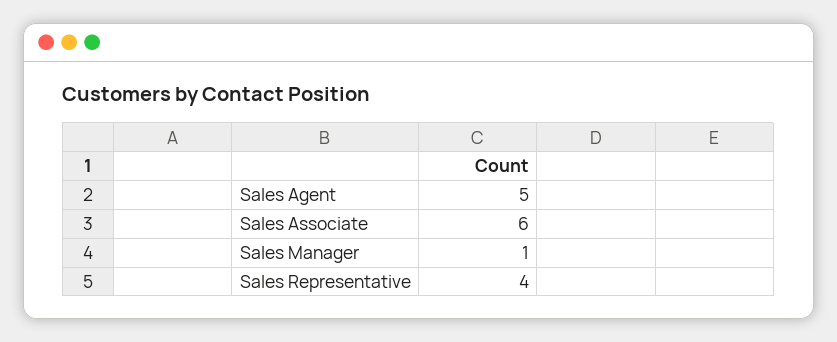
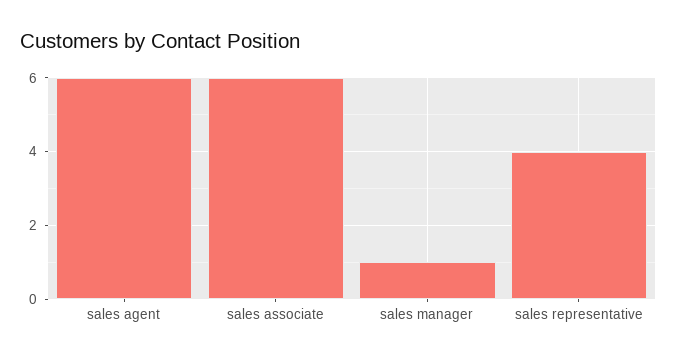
  {
-   "Sales Agent": 5,
+   "Sales Agent": 6,
    "Sales Associate": 6,
    "Sales Manager": 1,
    "Sales Representative": 4
  }

